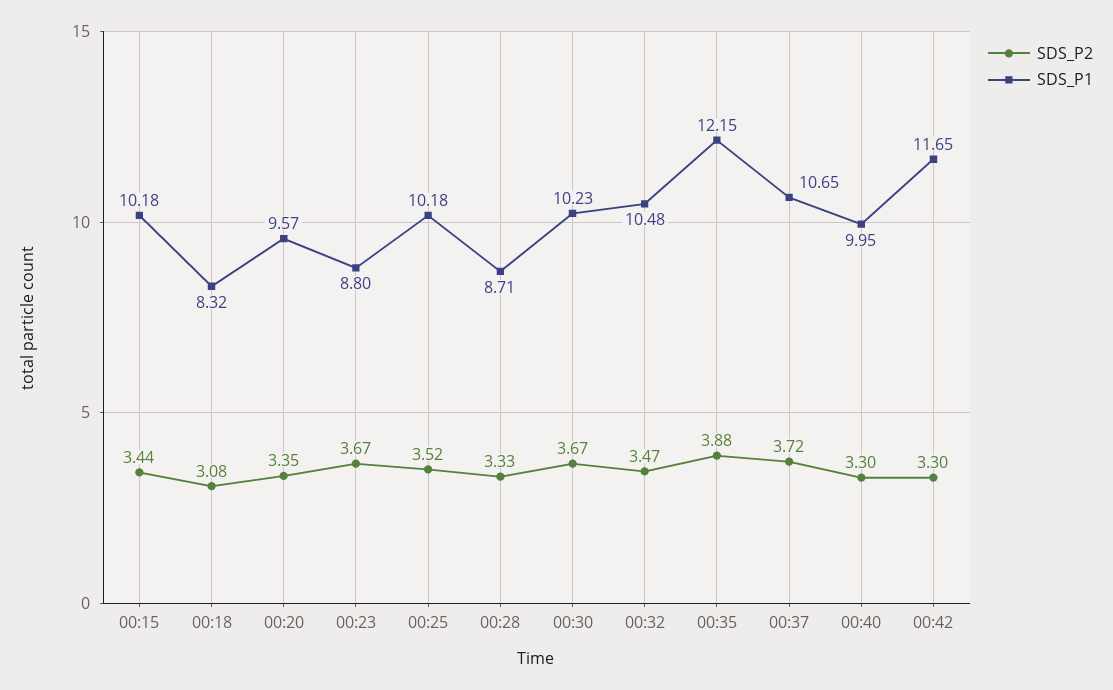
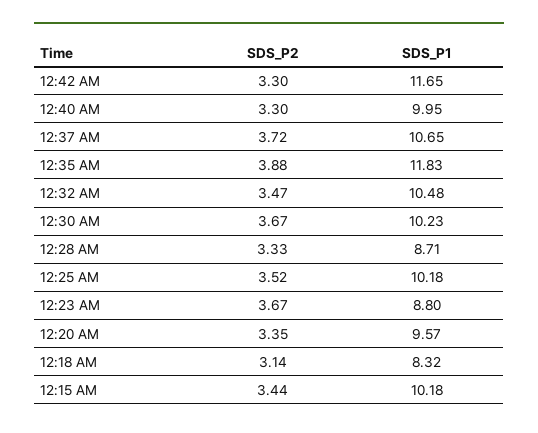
  {
    "SDS_P2": {
      "00:15": 3.44,
-     "00:18": 3.08,
+     "00:18": 3.14,
      "00:20": 3.35,
      "00:23": 3.67,
      "00:25": 3.52,
      "00:28": 3.33,
      "00:30": 3.67,
      "00:32": 3.47,
      "00:35": 3.88,
      "00:37": 3.72,
      "00:40": 3.3,
      "00:42": 3.3
    },
    "SDS_P1": {
      "00:15": 10.18,
      "00:18": 8.32,
      "00:20": 9.57,
      "00:23": 8.8,
      "00:25": 10.18,
      "00:28": 8.71,
      "00:30": 10.23,
      "00:32": 10.48,
-     "00:35": 12.15,
+     "00:35": 11.83,
      "00:37": 10.65,
      "00:40": 9.95,
      "00:42": 11.65
    }
  }

